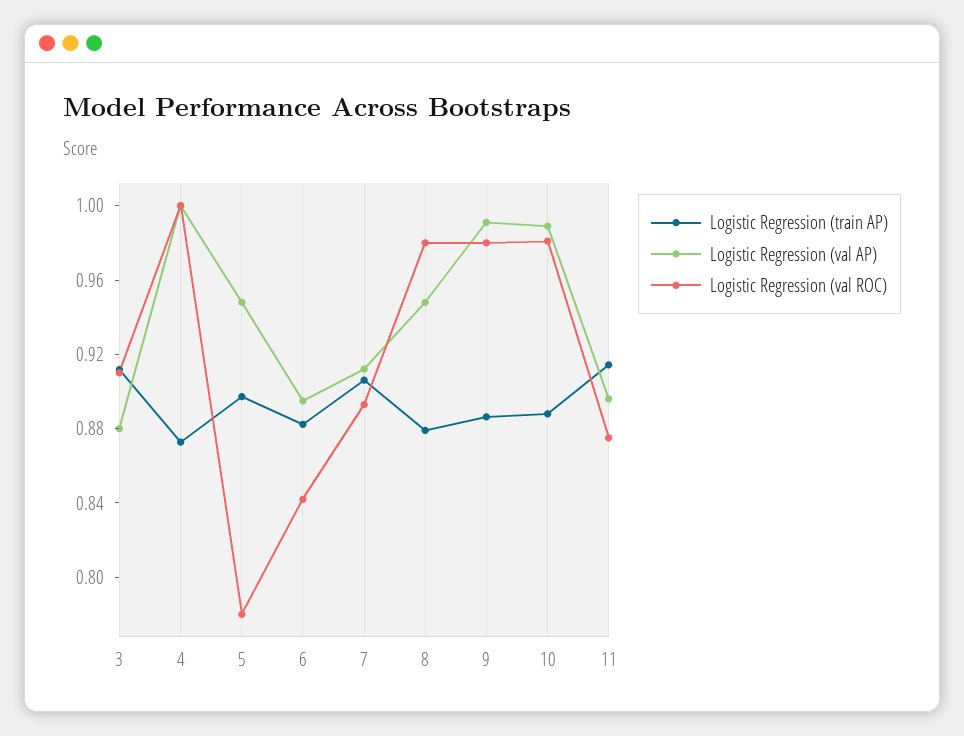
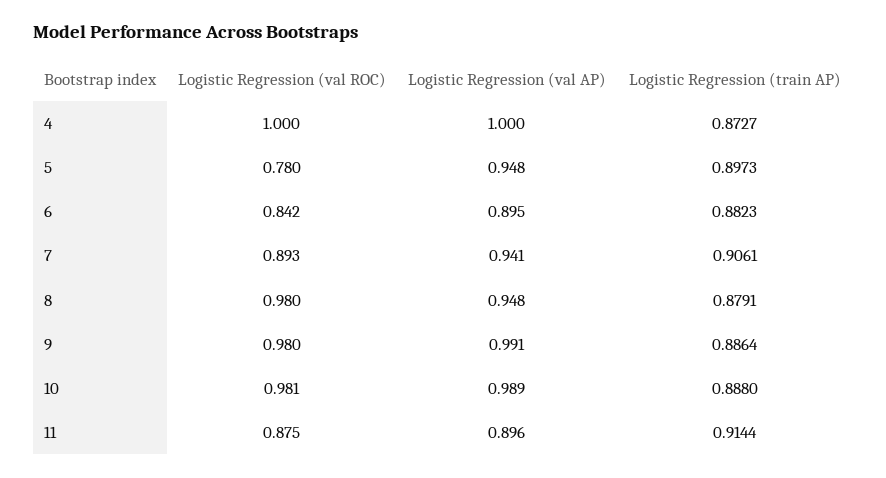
  {
    "Logistic Regression (train AP)": {
-     "3": 0.91,
      "4": 0.8727,
      "5": 0.8973,
      "6": 0.8823,
      "7": 0.9061,
      "8": 0.8791,
      "9": 0.8864,
      "10": 0.888,
      "11": 0.9144
    },
    "Logistic Regression (val AP)": {
-     "3": 0.88,
      "4": 1,
      "5": 0.948,
      "6": 0.895,
-     "7": 0.91,
+     "7": 0.941,
      "8": 0.948,
      "9": 0.991,
      "10": 0.989,
      "11": 0.896
    },
    "Logistic Regression (val ROC)": {
-     "3": 0.91,
      "4": 1,
      "5": 0.78,
      "6": 0.842,
      "7": 0.893,
      "8": 0.98,
      "9": 0.98,
      "10": 0.981,
      "11": 0.875
    }
  }

